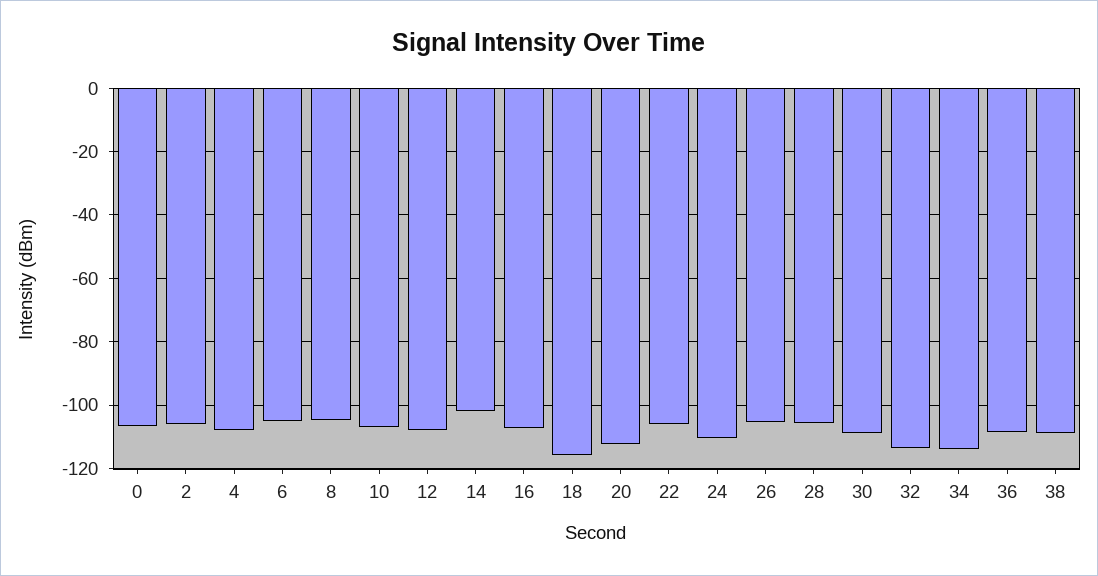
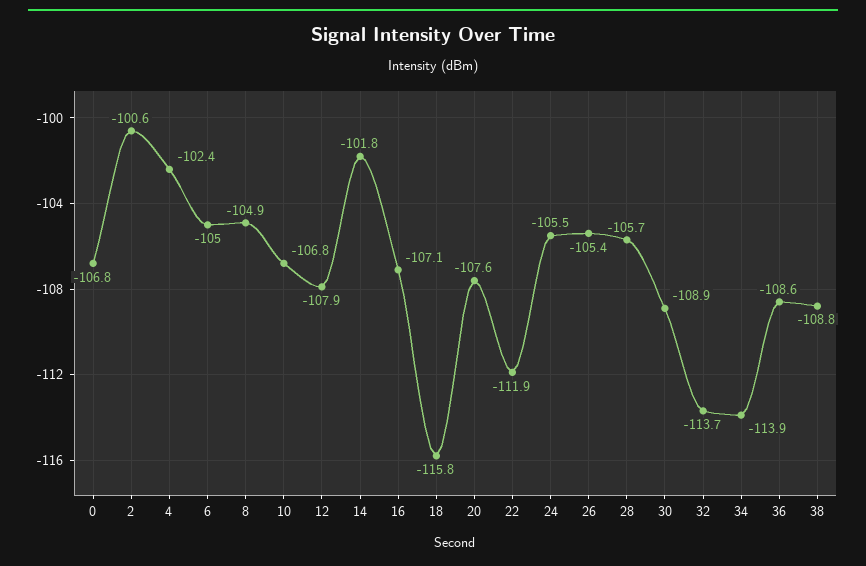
  {
    "0": -106.8,
-   "2": -106,
+   "2": -100.6,
-   "4": -108,
+   "4": -102.4,
    "6": -105,
    "8": -104.9,
    "10": -106.8,
    "12": -107.9,
    "14": -101.8,
    "16": -107.1,
    "18": -115.8,
-   "20": -112,
+   "20": -107.6,
-   "22": -106,
+   "22": -111.9,
-   "24": -110,
+   "24": -105.5,
    "26": -105.4,
    "28": -105.7,
    "30": -108.9,
    "32": -113.7,
    "34": -113.9,
    "36": -108.6,
    "38": -108.8
  }

